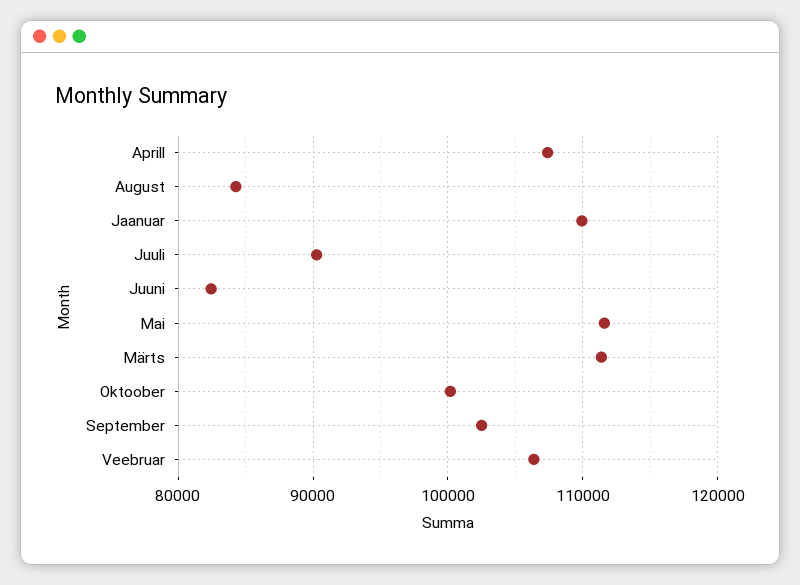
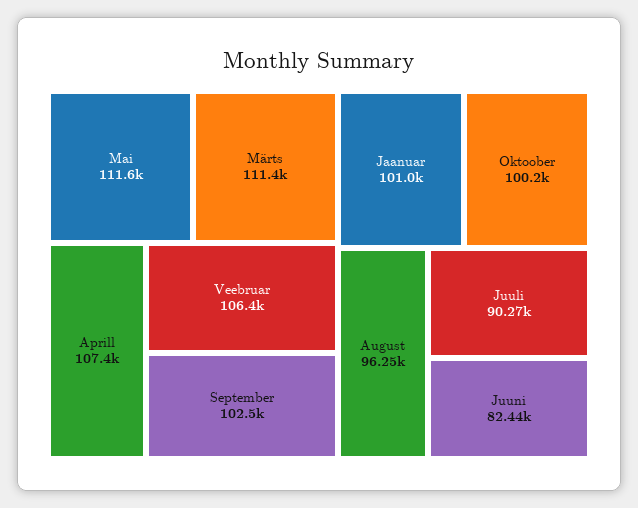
  {
    "Aprill": 107400,
-   "August": 84000,
+   "August": 96250,
-   "Jaanuar": 110000,
+   "Jaanuar": 101000,
    "Juuli": 90270,
    "Juuni": 82440,
    "Mai": 111600,
    "Märts": 111400,
    "Oktoober": 100200,
    "September": 102500,
    "Veebruar": 106400
  }

